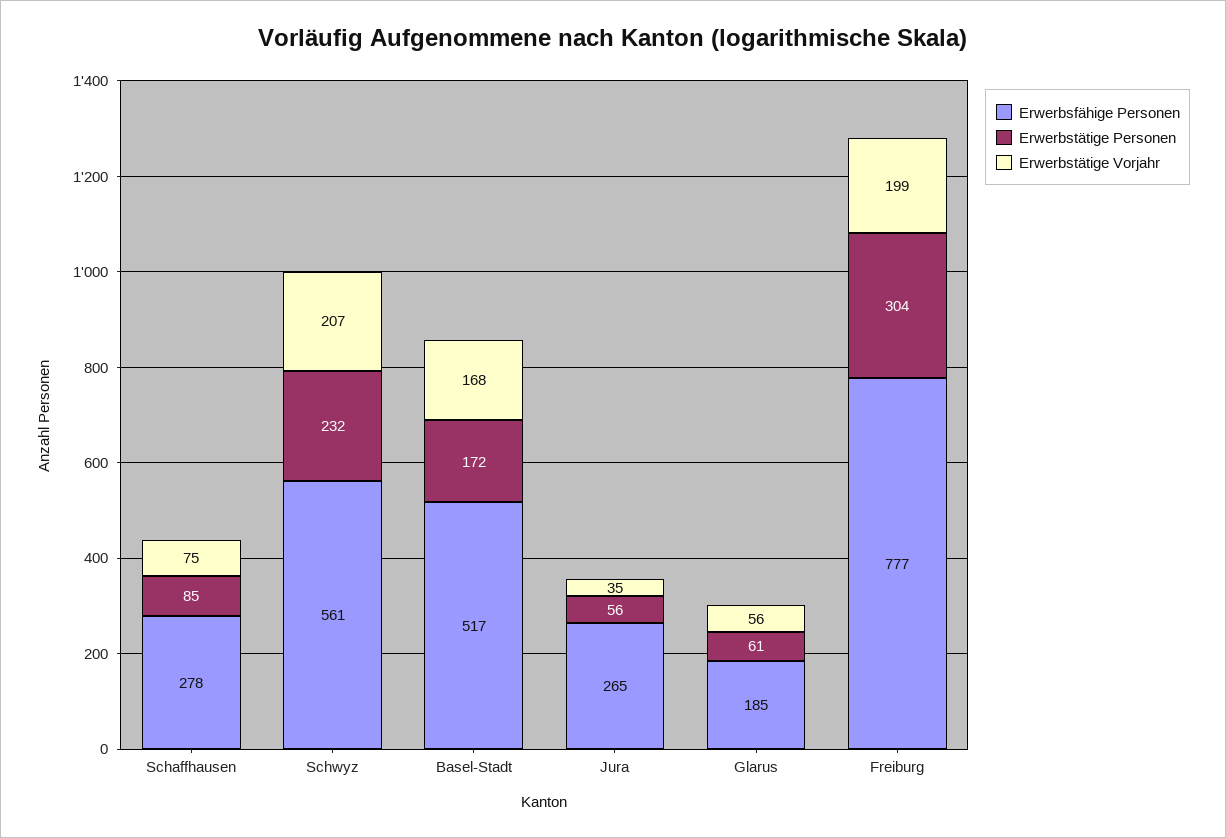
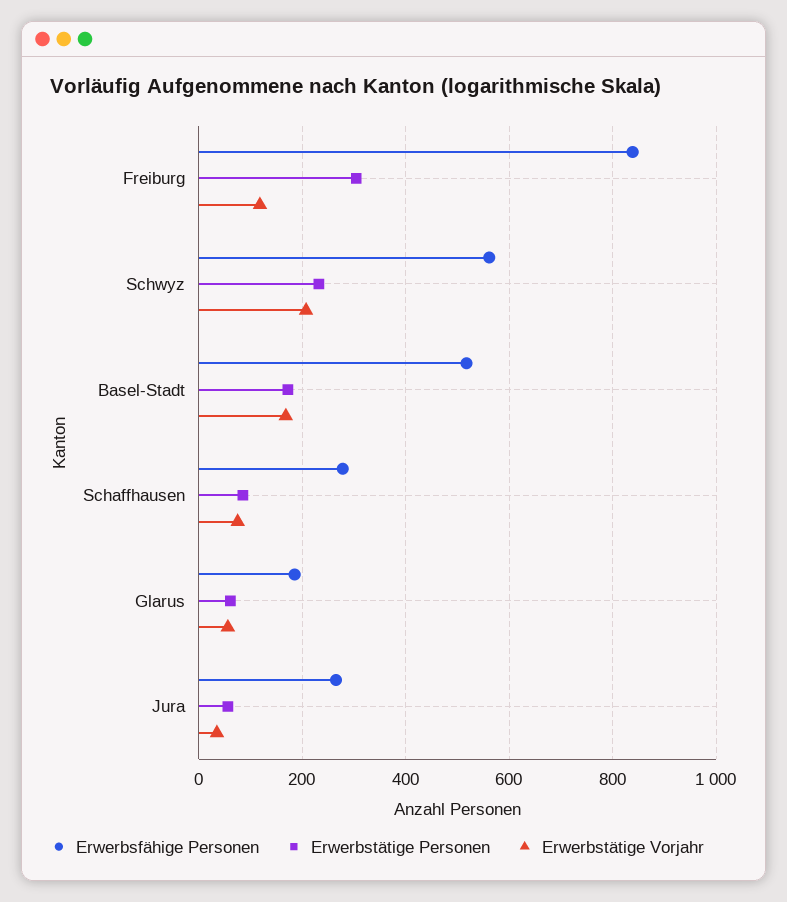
  {
    "Erwerbsfähige Personen": {
      "Schaffhausen": 278,
      "Schwyz": 561,
      "Basel-Stadt": 517,
      "Jura": 265,
      "Glarus": 185,
-     "Freiburg": 777
+     "Freiburg": 840
    },
    "Erwerbstätige Personen": {
      "Schaffhausen": 85,
      "Schwyz": 232,
      "Basel-Stadt": 172,
      "Jura": 56,
      "Glarus": 61,
      "Freiburg": 304
    },
    "Erwerbstätige Vorjahr": {
      "Schaffhausen": 75,
      "Schwyz": 207,
      "Basel-Stadt": 168,
      "Jura": 35,
      "Glarus": 56,
-     "Freiburg": 199
+     "Freiburg": 120
    }
  }

